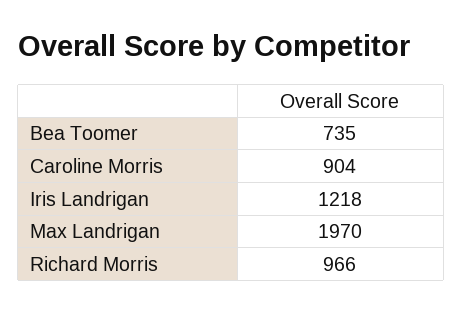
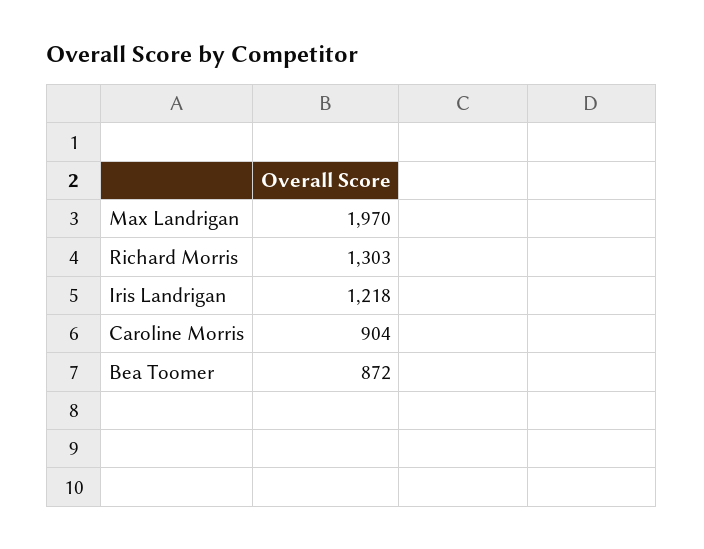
  {
-   "Bea Toomer": 735,
+   "Bea Toomer": 872,
    "Caroline Morris": 904,
    "Iris Landrigan": 1218,
    "Max Landrigan": 1970,
-   "Richard Morris": 966
+   "Richard Morris": 1303
  }

